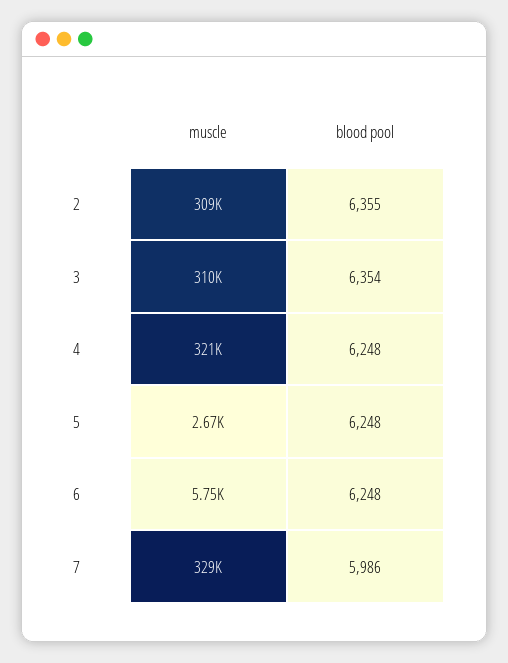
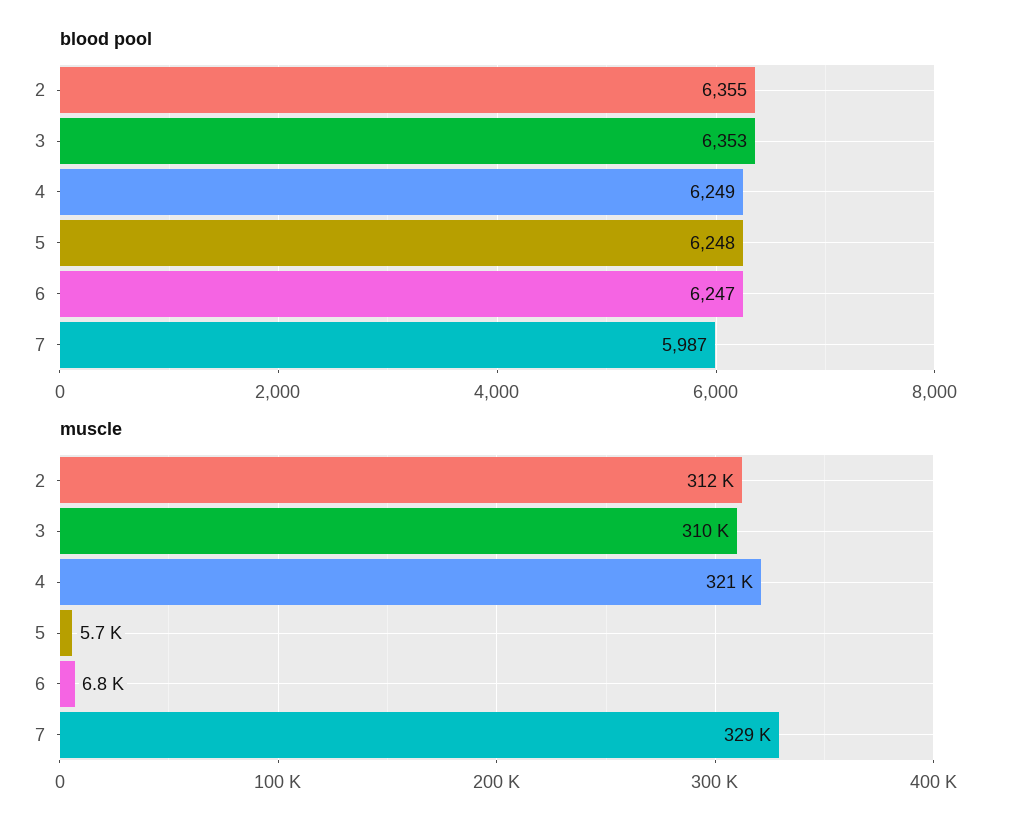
  {
    "muscle": {
-     "2": 309000,
+     "2": 312000,
      "3": 310000,
      "4": 321000,
-     "5": 2670,
+     "5": 5700,
-     "6": 5750,
+     "6": 6800,
      "7": 329000
    },
    "blood pool": {
      "2": 6355,
-     "3": 6354,
+     "3": 6353,
-     "4": 6248,
+     "4": 6249,
      "5": 6248,
-     "6": 6248,
+     "6": 6247,
-     "7": 5986
+     "7": 5987
    }
  }

